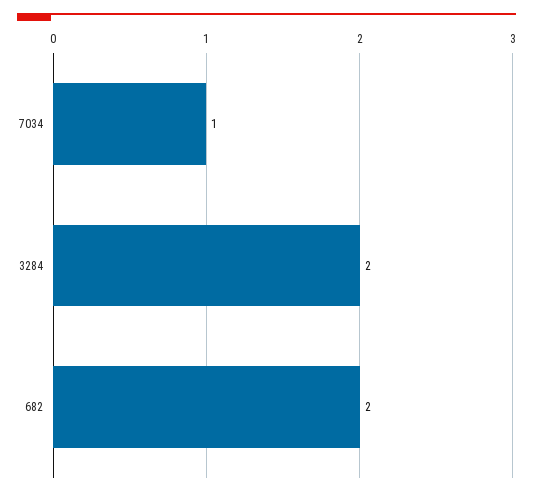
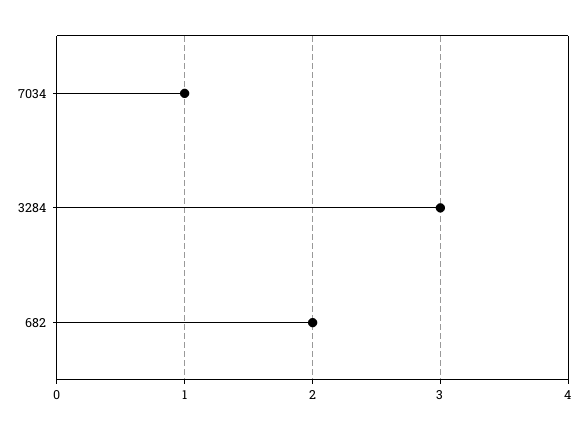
  {
    "7034": 1,
-   "3284": 2,
+   "3284": 3,
    "682": 2
  }

